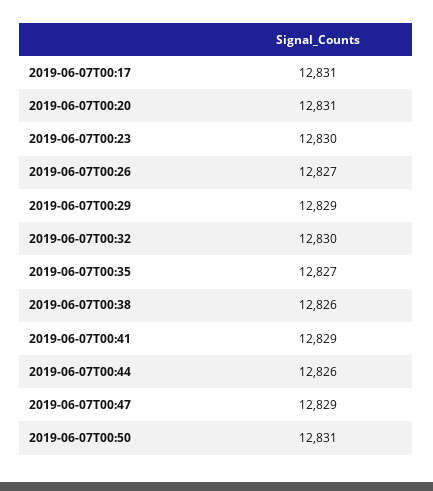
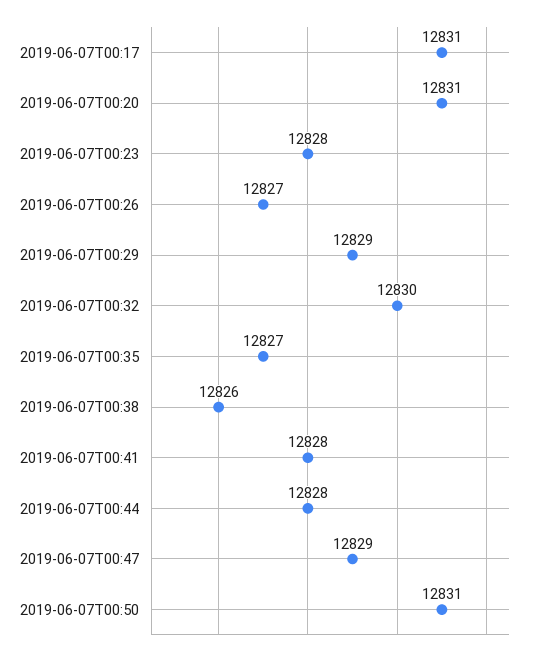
  {
    "2019-06-07T00:17": 12831,
    "2019-06-07T00:20": 12831,
-   "2019-06-07T00:23": 12830,
+   "2019-06-07T00:23": 12828,
    "2019-06-07T00:26": 12827,
    "2019-06-07T00:29": 12829,
    "2019-06-07T00:32": 12830,
    "2019-06-07T00:35": 12827,
    "2019-06-07T00:38": 12826,
-   "2019-06-07T00:41": 12829,
+   "2019-06-07T00:41": 12828,
-   "2019-06-07T00:44": 12826,
+   "2019-06-07T00:44": 12828,
    "2019-06-07T00:47": 12829,
    "2019-06-07T00:50": 12831
  }

